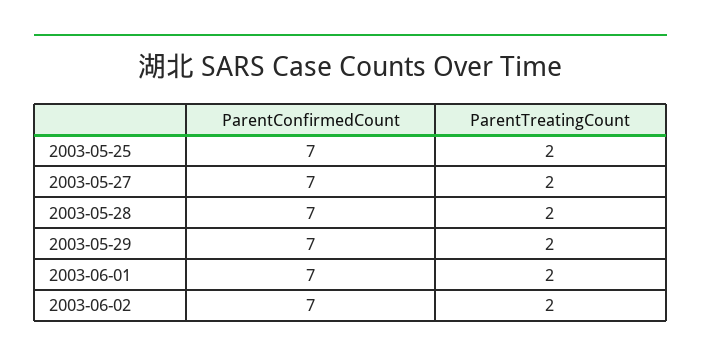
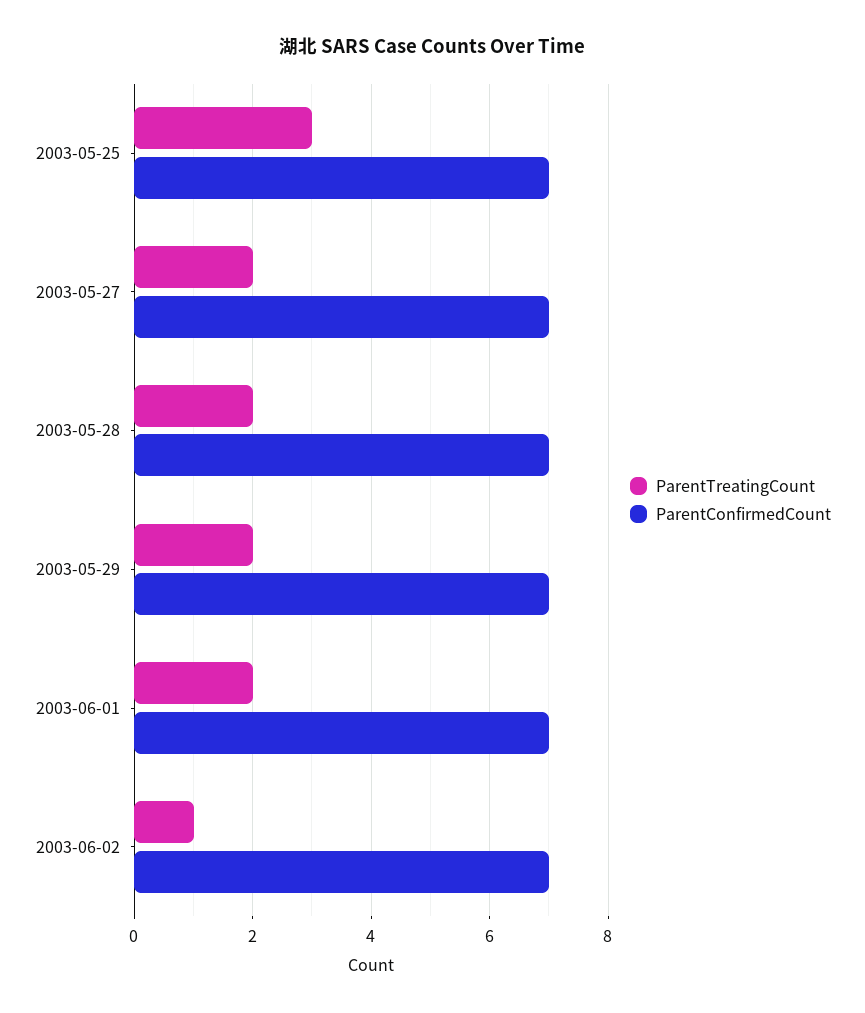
  {
    "ParentConfirmedCount": {
      "2003-05-25": 7,
      "2003-05-27": 7,
      "2003-05-28": 7,
      "2003-05-29": 7,
      "2003-06-01": 7,
      "2003-06-02": 7
    },
    "ParentTreatingCount": {
-     "2003-05-25": 2,
+     "2003-05-25": 3,
      "2003-05-27": 2,
      "2003-05-28": 2,
      "2003-05-29": 2,
      "2003-06-01": 2,
-     "2003-06-02": 2
+     "2003-06-02": 1
    }
  }

